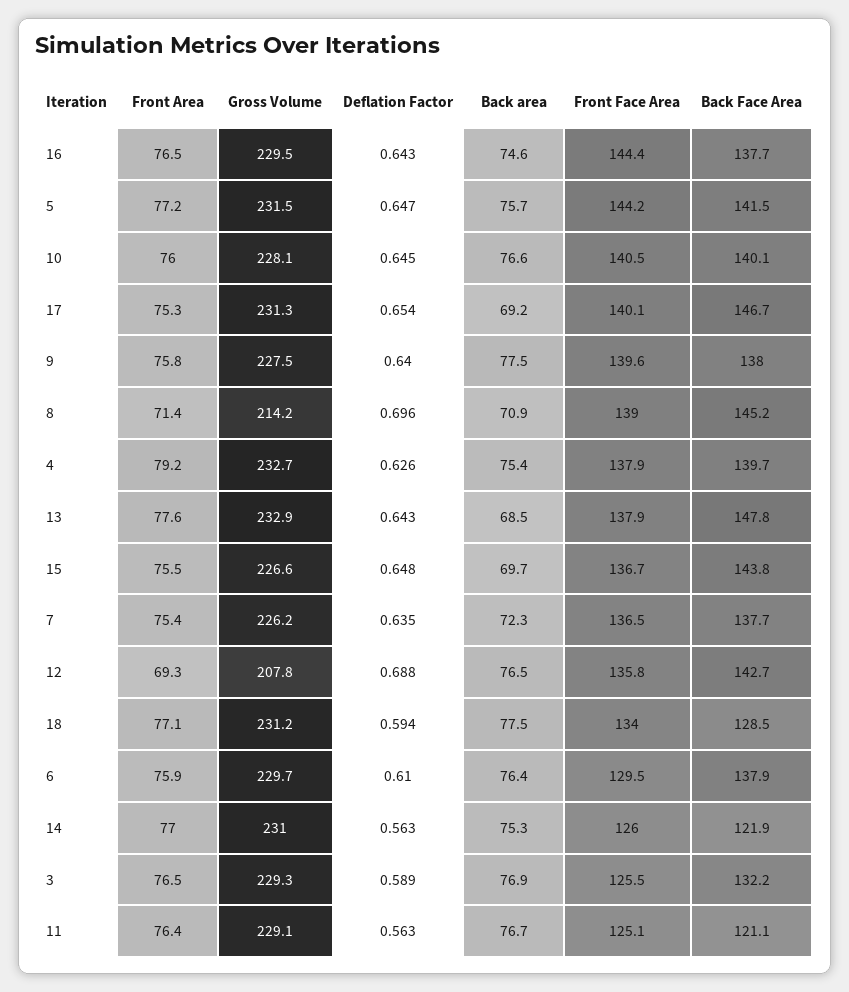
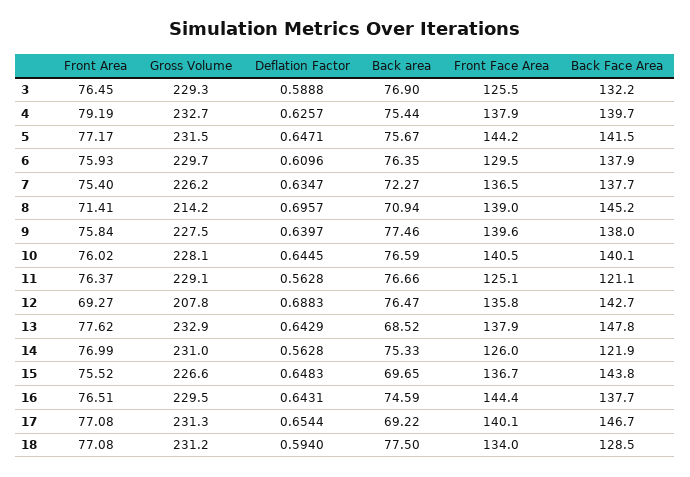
  {
    "Front Area": {
      "16": 76.51,
      "5": 77.17,
      "10": 76.02,
-     "17": 75.3,
+     "17": 77.08,
      "9": 75.84,
      "8": 71.41,
      "4": 79.19,
      "13": 77.62,
      "15": 75.52,
      "7": 75.4,
      "12": 69.27,
      "18": 77.08,
      "6": 75.93,
      "14": 76.99,
      "3": 76.45,
      "11": 76.37
    },
    "Gross Volume": {
      "16": 229.5,
      "5": 231.5,
      "10": 228.1,
      "17": 231.3,
      "9": 227.5,
      "8": 214.2,
      "4": 232.7,
      "13": 232.9,
      "15": 226.6,
      "7": 226.2,
      "12": 207.8,
      "18": 231.2,
      "6": 229.7,
      "14": 231,
      "3": 229.3,
      "11": 229.1
    },
    "Deflation Factor": {
      "16": 0.6431,
      "5": 0.6471,
      "10": 0.6445,
      "17": 0.6544,
      "9": 0.6397,
      "8": 0.6957,
      "4": 0.6257,
      "13": 0.6429,
      "15": 0.6483,
      "7": 0.6347,
      "12": 0.6883,
      "18": 0.594,
      "6": 0.6096,
      "14": 0.5628,
      "3": 0.5888,
      "11": 0.5628
    },
    "Back area": {
      "16": 74.59,
      "5": 75.67,
      "10": 76.59,
      "17": 69.22,
      "9": 77.46,
      "8": 70.94,
      "4": 75.44,
      "13": 68.52,
      "15": 69.65,
      "7": 72.27,
      "12": 76.47,
      "18": 77.5,
      "6": 76.35,
      "14": 75.33,
      "3": 76.9,
      "11": 76.66
    },
    "Front Face Area": {
      "16": 144.4,
      "5": 144.2,
      "10": 140.5,
      "17": 140.1,
      "9": 139.6,
      "8": 139,
      "4": 137.9,
      "13": 137.9,
      "15": 136.7,
      "7": 136.5,
      "12": 135.8,
      "18": 134,
      "6": 129.5,
      "14": 126,
      "3": 125.5,
      "11": 125.1
    },
    "Back Face Area": {
      "16": 137.7,
      "5": 141.5,
      "10": 140.1,
      "17": 146.7,
      "9": 138,
      "8": 145.2,
      "4": 139.7,
      "13": 147.8,
      "15": 143.8,
      "7": 137.7,
      "12": 142.7,
      "18": 128.5,
      "6": 137.9,
      "14": 121.9,
      "3": 132.2,
      "11": 121.1
    }
  }

